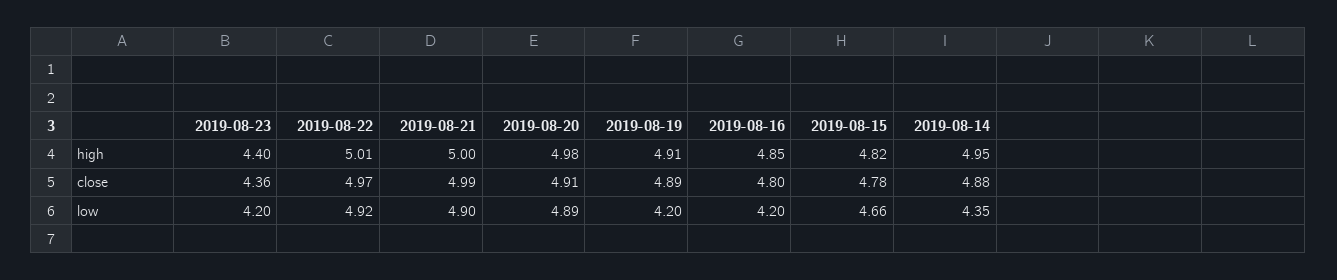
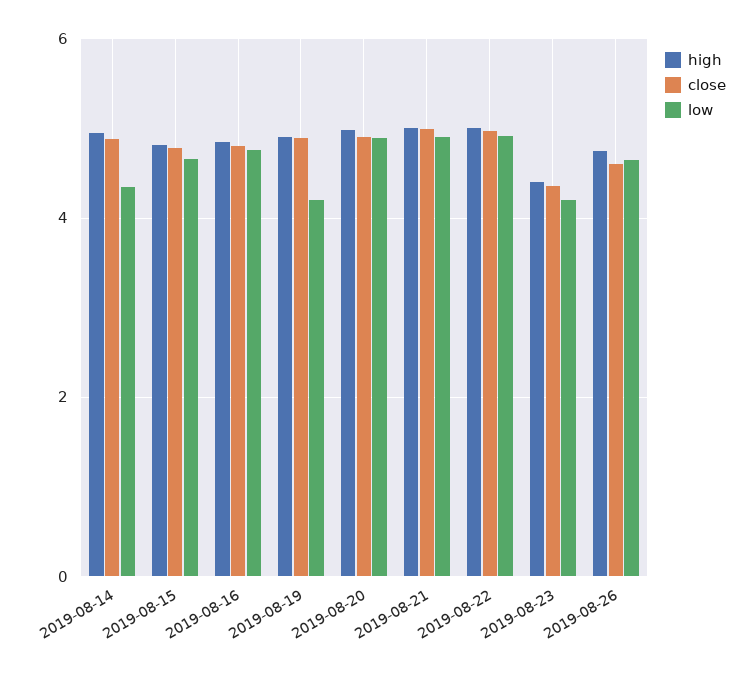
  {
    "high": {
      "2019-08-23": 4.4,
      "2019-08-22": 5.01,
      "2019-08-21": 5,
      "2019-08-20": 4.98,
      "2019-08-19": 4.91,
      "2019-08-16": 4.85,
      "2019-08-15": 4.82,
-     "2019-08-14": 4.95
+     "2019-08-14": 4.95,
+     "2019-08-26": 4.8
    },
    "close": {
      "2019-08-23": 4.36,
      "2019-08-22": 4.97,
      "2019-08-21": 4.99,
      "2019-08-20": 4.91,
      "2019-08-19": 4.89,
      "2019-08-16": 4.8,
      "2019-08-15": 4.78,
-     "2019-08-14": 4.88
+     "2019-08-14": 4.88,
+     "2019-08-26": 4.6
    },
    "low": {
      "2019-08-23": 4.2,
      "2019-08-22": 4.92,
      "2019-08-21": 4.9,
      "2019-08-20": 4.89,
      "2019-08-19": 4.2,
-     "2019-08-16": 4.2,
+     "2019-08-16": 4.8,
      "2019-08-15": 4.66,
-     "2019-08-14": 4.35
+     "2019-08-14": 4.35,
+     "2019-08-26": 4.6
    }
  }

